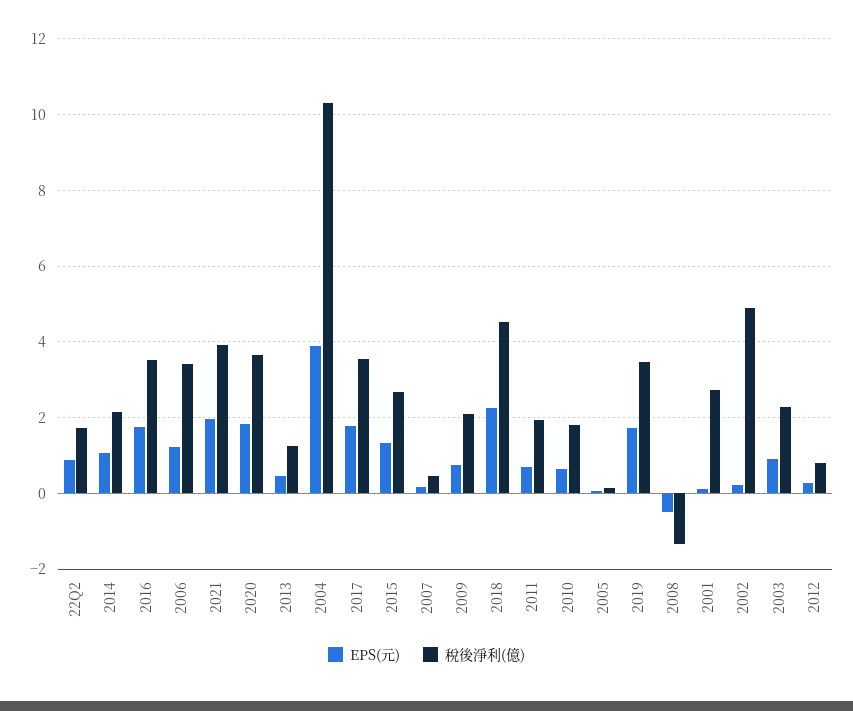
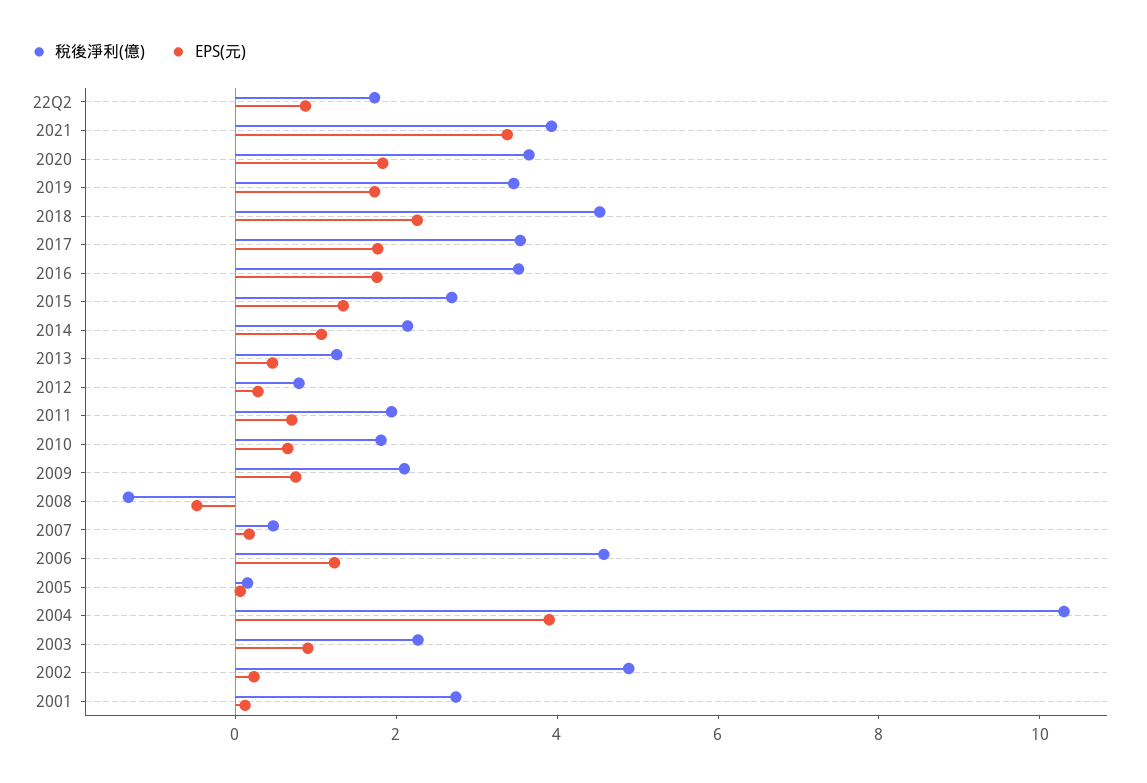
  {
    "EPS(元)": {
      "22Q2": 0.8,
      "2014": 1,
      "2016": 1.8,
      "2006": 1.2,
-     "2021": 2,
+     "2021": 3.5,
      "2020": 1.8,
      "2013": 0.4,
      "2004": 4,
      "2017": 1.8,
      "2015": 1.4,
      "2007": 0.2,
      "2009": 0.8,
      "2018": 2.2,
      "2011": 0.8,
      "2010": 0.6,
      "2005": 0,
      "2019": 1.8,
      "2008": -0.4,
      "2001": 0.2,
      "2002": 0.2,
      "2003": 1,
      "2012": 0.2
    },
    "稅後淨利(億)": {
      "22Q2": 1.8,
      "2014": 2.2,
      "2016": 3.6,
-     "2006": 3.4,
+     "2006": 4.5,
      "2021": 4,
      "2020": 3.6,
      "2013": 1.2,
      "2004": 10.4,
      "2017": 3.6,
      "2015": 2.6,
      "2007": 0.4,
      "2009": 2.2,
      "2018": 4.6,
      "2011": 2,
      "2010": 1.8,
      "2005": 0.2,
      "2019": 3.4,
      "2008": -1.4,
      "2001": 2.8,
      "2002": 4.8,
      "2003": 2.2,
      "2012": 0.8
    }
  }

